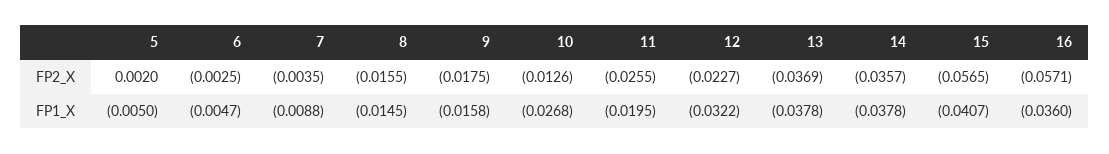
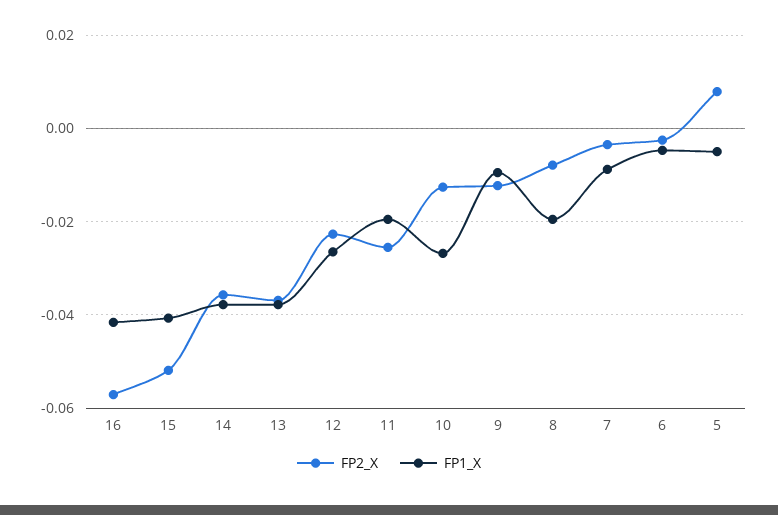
  {
    "FP2_X": {
-     "5": 0.002,
+     "5": 0.008,
      "6": -0.0025,
      "7": -0.0035,
-     "8": -0.0155,
+     "8": -0.008,
-     "9": -0.0175,
+     "9": -0.012,
      "10": -0.0126,
      "11": -0.0255,
      "12": -0.0227,
      "13": -0.0369,
      "14": -0.0357,
-     "15": -0.0565,
+     "15": -0.052,
      "16": -0.0571
    },
    "FP1_X": {
      "5": -0.005,
      "6": -0.0047,
      "7": -0.0088,
-     "8": -0.0145,
+     "8": -0.02,
-     "9": -0.0158,
+     "9": -0.01,
      "10": -0.0268,
      "11": -0.0195,
-     "12": -0.0322,
+     "12": -0.026,
      "13": -0.0378,
      "14": -0.0378,
      "15": -0.0407,
-     "16": -0.036
+     "16": -0.042
    }
  }

